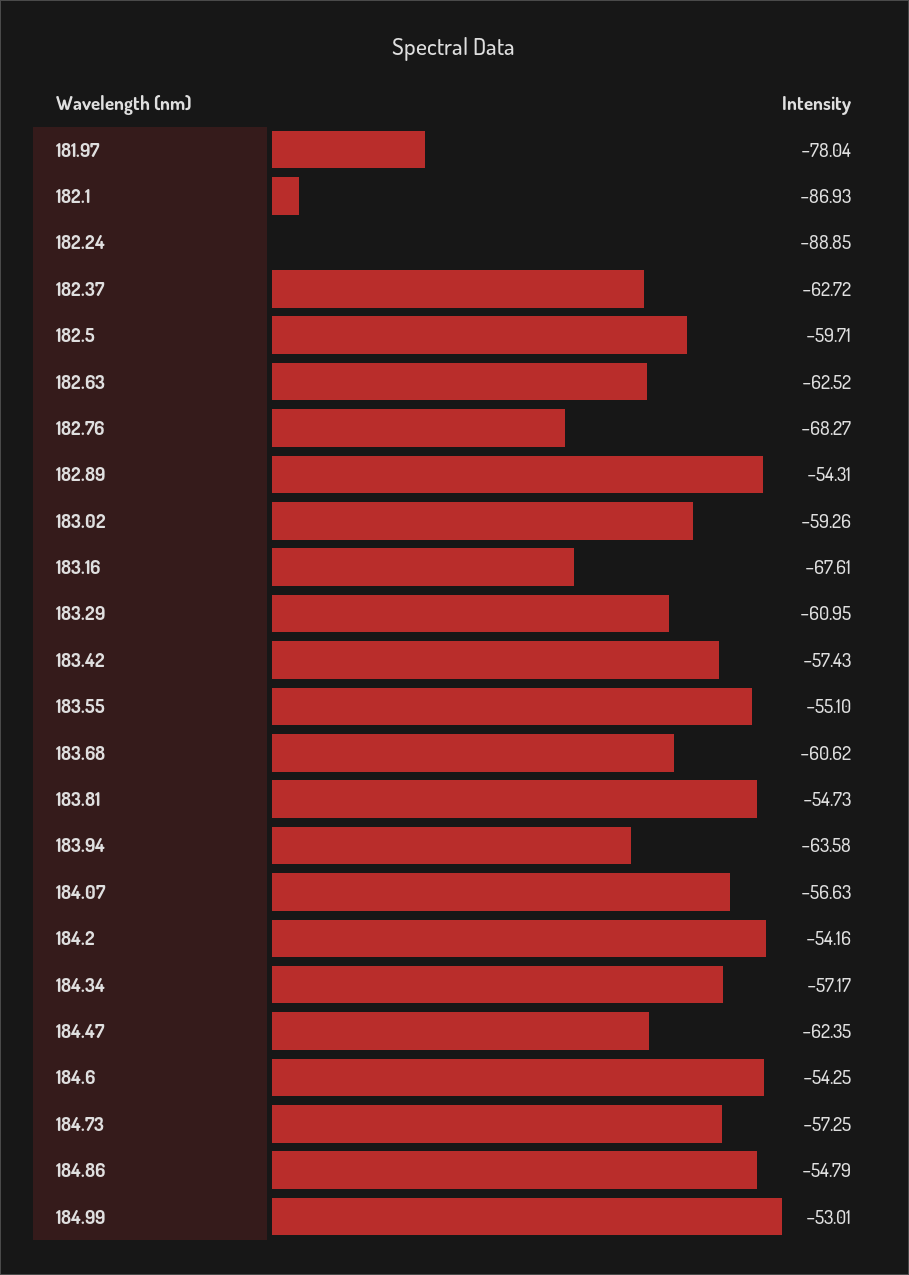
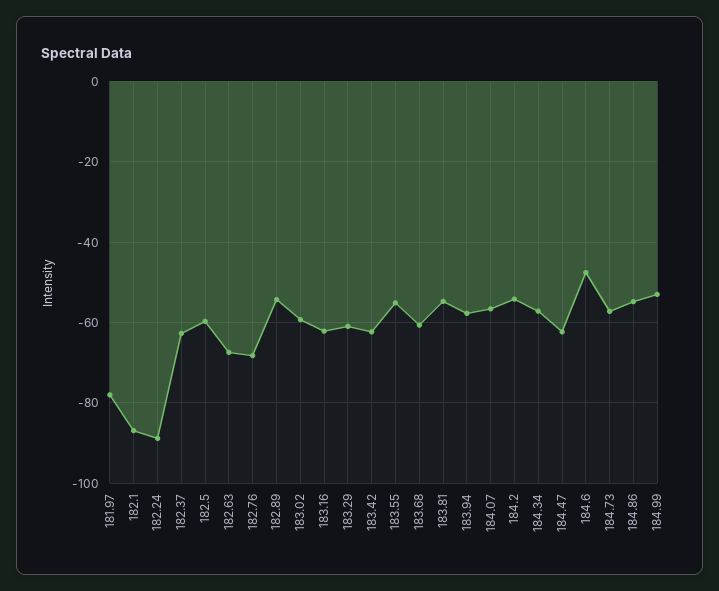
  {
    "181.97": -78.04,
    "182.1": -86.93,
    "182.24": -88.85,
    "182.37": -62.72,
    "182.5": -59.71,
-   "182.63": -62.52,
+   "182.63": -68,
    "182.76": -68.27,
    "182.89": -54.31,
    "183.02": -59.26,
-   "183.16": -67.61,
+   "183.16": -62,
    "183.29": -60.95,
-   "183.42": -57.43,
+   "183.42": -62,
    "183.55": -55.1,
    "183.68": -60.62,
    "183.81": -54.73,
-   "183.94": -63.58,
+   "183.94": -58,
    "184.07": -56.63,
    "184.2": -54.16,
    "184.34": -57.17,
    "184.47": -62.35,
-   "184.6": -54.25,
+   "184.6": -48,
    "184.73": -57.25,
    "184.86": -54.79,
    "184.99": -53.01
  }

